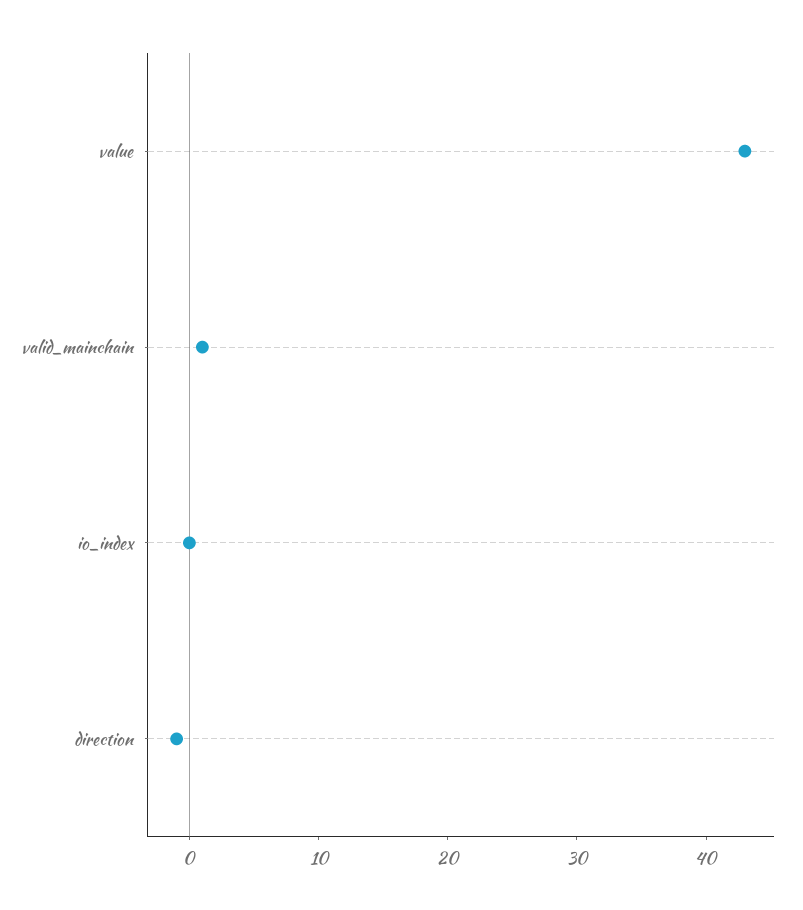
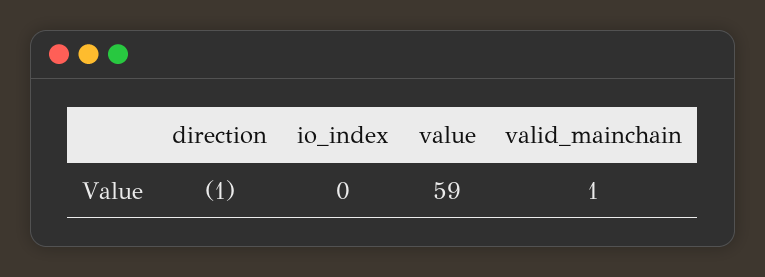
  {
-   "value": 43,
+   "value": 59,
    "valid_mainchain": 1,
    "io_index": 0,
    "direction": -1
  }

